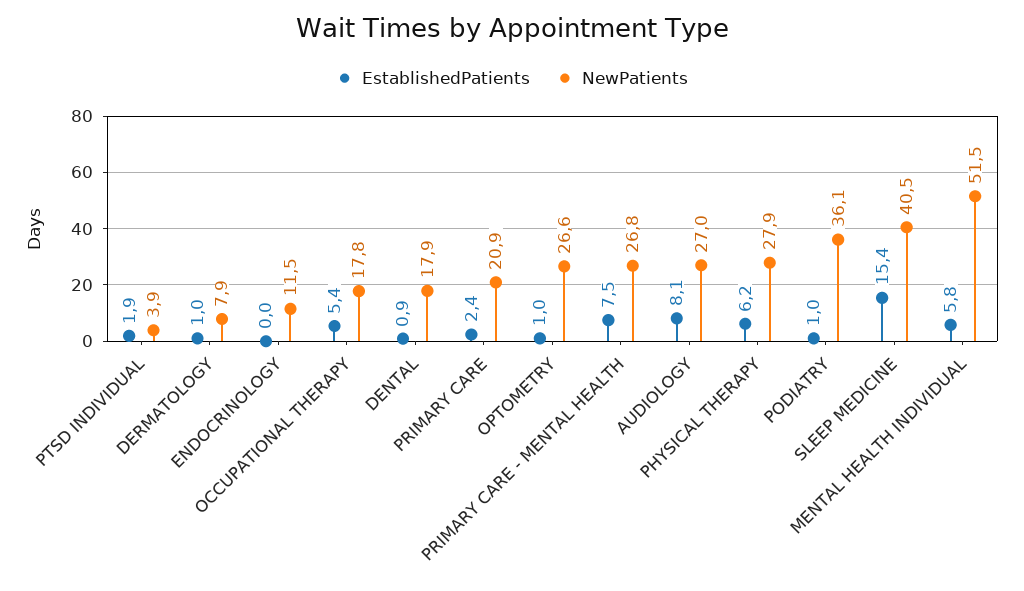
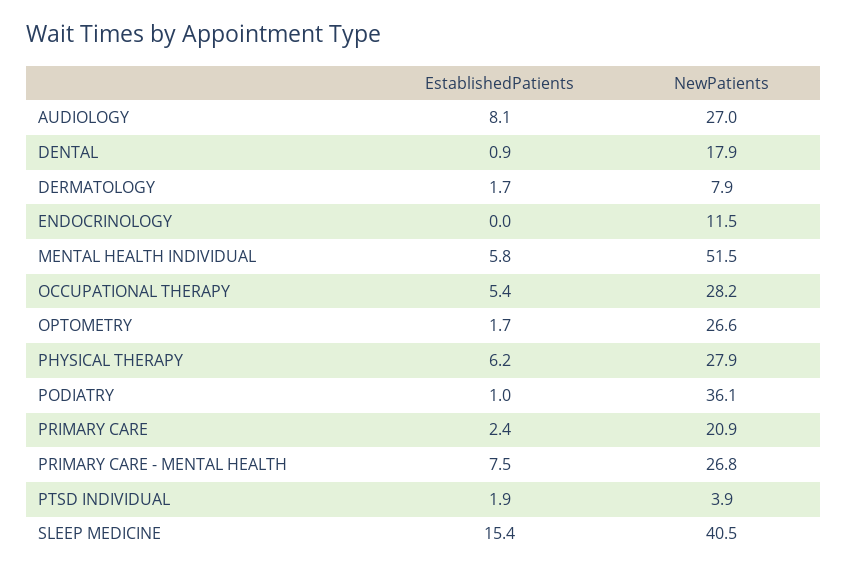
  {
    "EstablishedPatients": {
      "PTSD INDIVIDUAL": 1.9,
-     "DERMATOLOGY": 1,
+     "DERMATOLOGY": 1.7,
      "ENDOCRINOLOGY": 0,
      "OCCUPATIONAL THERAPY": 5.4,
      "DENTAL": 0.9,
      "PRIMARY CARE": 2.4,
-     "OPTOMETRY": 1,
+     "OPTOMETRY": 1.7,
      "PRIMARY CARE - MENTAL HEALTH": 7.5,
      "AUDIOLOGY": 8.1,
      "PHYSICAL THERAPY": 6.2,
      "PODIATRY": 1,
      "SLEEP MEDICINE": 15.4,
      "MENTAL HEALTH INDIVIDUAL": 5.8
    },
    "NewPatients": {
      "PTSD INDIVIDUAL": 3.9,
      "DERMATOLOGY": 7.9,
      "ENDOCRINOLOGY": 11.5,
-     "OCCUPATIONAL THERAPY": 17.8,
+     "OCCUPATIONAL THERAPY": 28.2,
      "DENTAL": 17.9,
      "PRIMARY CARE": 20.9,
      "OPTOMETRY": 26.6,
      "PRIMARY CARE - MENTAL HEALTH": 26.8,
      "AUDIOLOGY": 27,
      "PHYSICAL THERAPY": 27.9,
      "PODIATRY": 36.1,
      "SLEEP MEDICINE": 40.5,
      "MENTAL HEALTH INDIVIDUAL": 51.5
    }
  }

